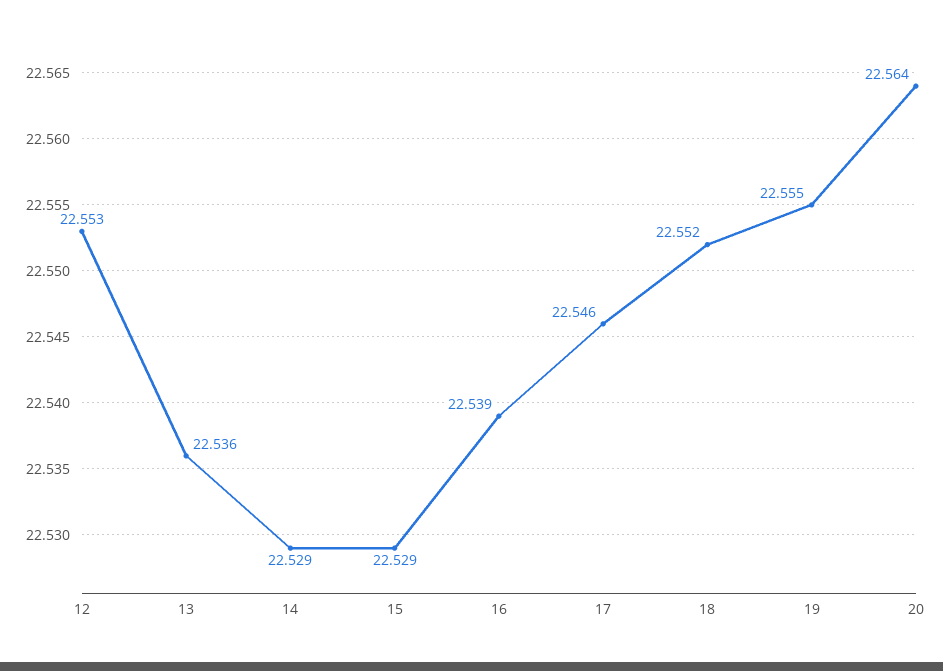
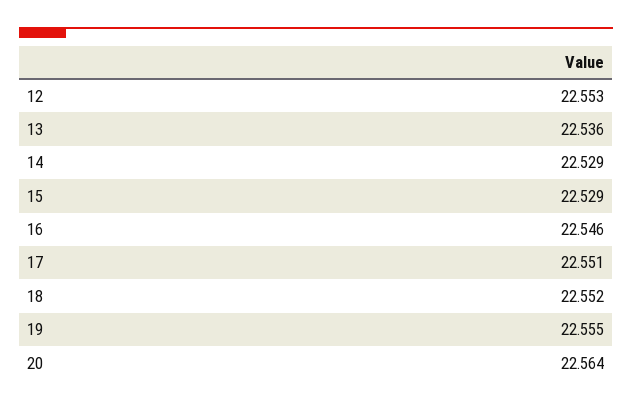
  {
    "12": 22.553,
    "13": 22.536,
    "14": 22.529,
    "15": 22.529,
-   "16": 22.539,
+   "16": 22.546,
-   "17": 22.546,
+   "17": 22.551,
    "18": 22.552,
    "19": 22.555,
    "20": 22.564
  }

